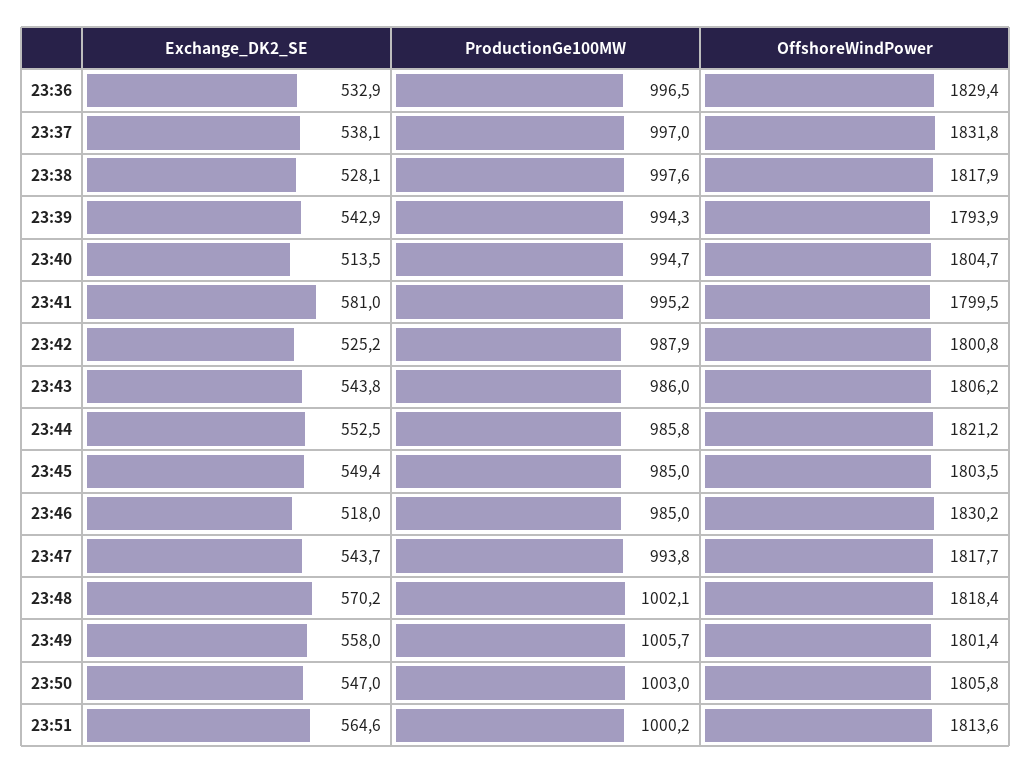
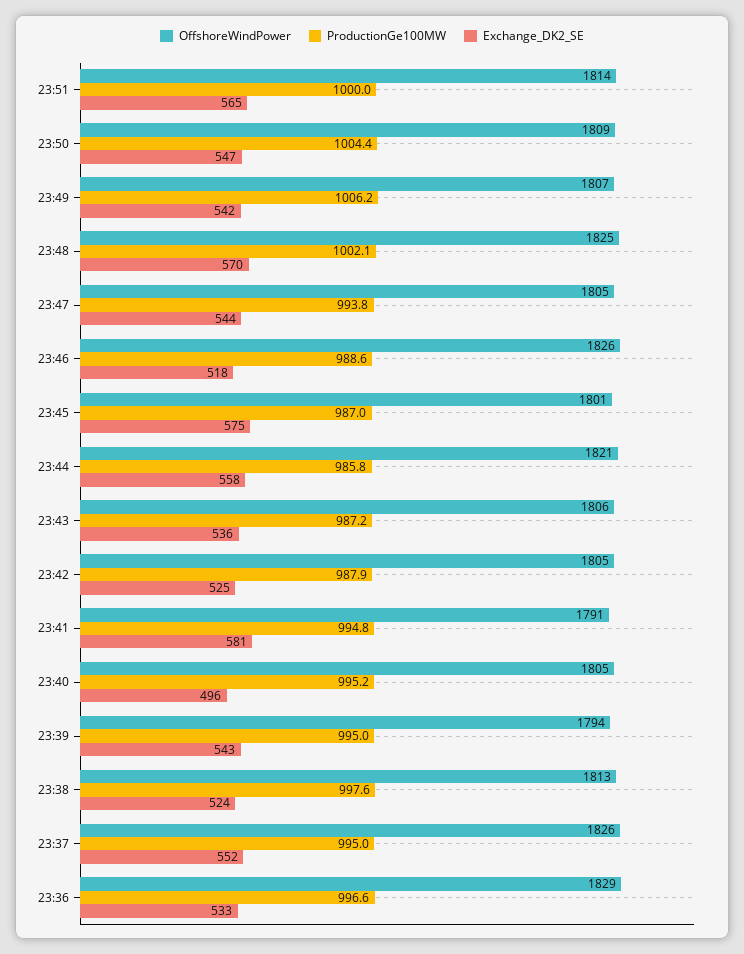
  {
    "Exchange_DK2_SE": {
      "23:36": 532.9,
-     "23:37": 538.1,
+     "23:37": 552,
-     "23:38": 528.1,
+     "23:38": 524,
      "23:39": 542.9,
-     "23:40": 513.5,
+     "23:40": 496,
      "23:41": 581,
      "23:42": 525.2,
-     "23:43": 543.8,
+     "23:43": 536,
-     "23:44": 552.5,
+     "23:44": 558,
-     "23:45": 549.4,
+     "23:45": 575,
      "23:46": 518,
      "23:47": 543.7,
      "23:48": 570.2,
-     "23:49": 558,
+     "23:49": 542,
      "23:50": 547,
      "23:51": 564.6
    },
    "ProductionGe100MW": {
-     "23:36": 996.5,
+     "23:36": 996.6,
-     "23:37": 997,
+     "23:37": 995,
      "23:38": 997.6,
-     "23:39": 994.3,
+     "23:39": 995,
-     "23:40": 994.7,
+     "23:40": 995.2,
-     "23:41": 995.2,
+     "23:41": 994.8,
      "23:42": 987.9,
-     "23:43": 986,
+     "23:43": 987.2,
      "23:44": 985.8,
-     "23:45": 985,
+     "23:45": 987,
-     "23:46": 985,
+     "23:46": 988.6,
      "23:47": 993.8,
      "23:48": 1002.1,
-     "23:49": 1005.7,
+     "23:49": 1006.2,
-     "23:50": 1003,
+     "23:50": 1004.4,
-     "23:51": 1000.2
+     "23:51": 1000
    },
    "OffshoreWindPower": {
      "23:36": 1829.4,
-     "23:37": 1831.8,
+     "23:37": 1826,
-     "23:38": 1817.9,
+     "23:38": 1813,
      "23:39": 1793.9,
      "23:40": 1804.7,
-     "23:41": 1799.5,
+     "23:41": 1791,
-     "23:42": 1800.8,
+     "23:42": 1805,
      "23:43": 1806.2,
      "23:44": 1821.2,
-     "23:45": 1803.5,
+     "23:45": 1801,
-     "23:46": 1830.2,
+     "23:46": 1826,
-     "23:47": 1817.7,
+     "23:47": 1805,
-     "23:48": 1818.4,
+     "23:48": 1825,
-     "23:49": 1801.4,
+     "23:49": 1807,
-     "23:50": 1805.8,
+     "23:50": 1809,
      "23:51": 1813.6
    }
  }

